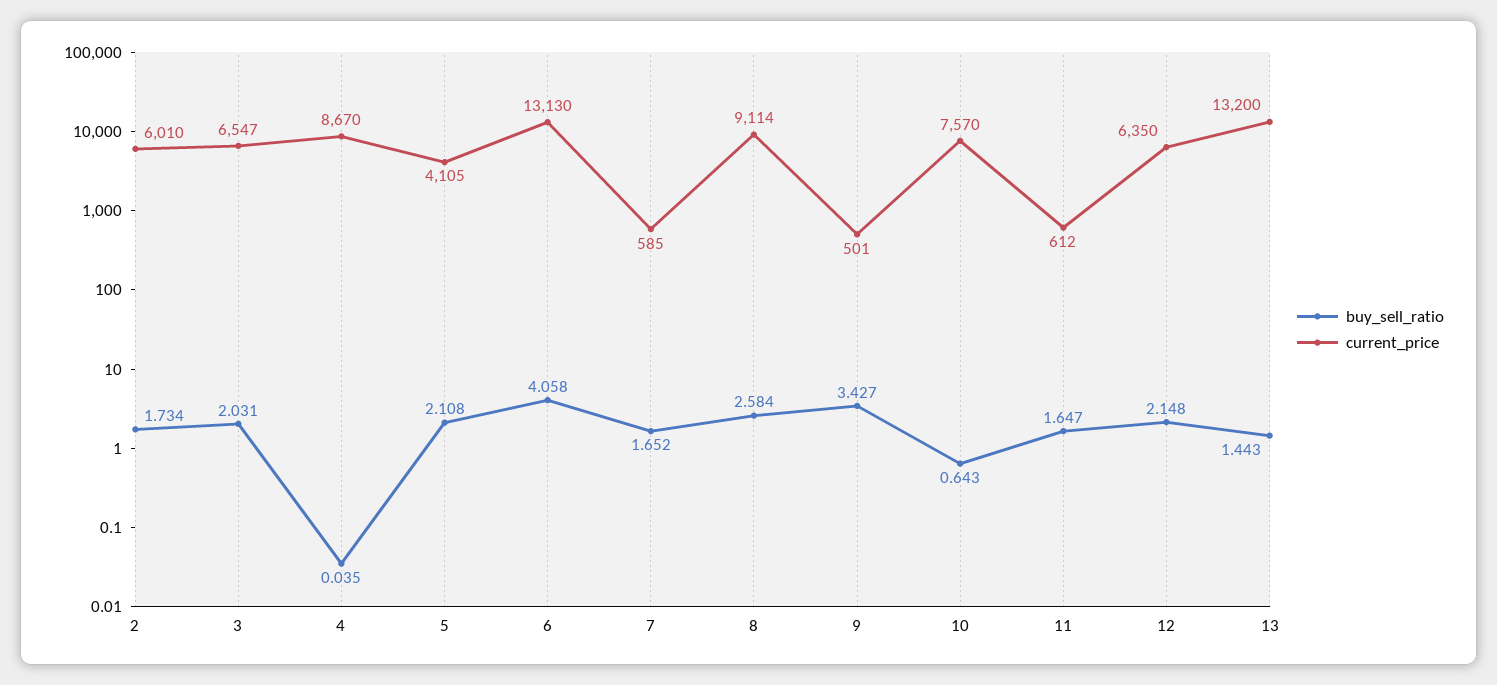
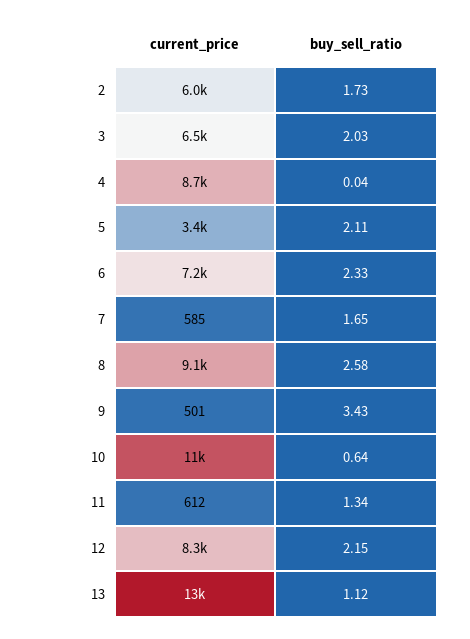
  {
    "buy_sell_ratio": {
      "2": 1.734,
      "3": 2.031,
      "4": 0.035,
      "5": 2.108,
-     "6": 4.058,
+     "6": 2.33,
      "7": 1.652,
      "8": 2.584,
      "9": 3.427,
      "10": 0.643,
-     "11": 1.647,
+     "11": 1.34,
      "12": 2.148,
-     "13": 1.443
+     "13": 1.12
    },
    "current_price": {
      "2": 6010,
      "3": 6547,
      "4": 8670,
-     "5": 4105,
+     "5": 3400,
-     "6": 13130,
+     "6": 7200,
      "7": 585,
      "8": 9114,
      "9": 501,
-     "10": 7570,
+     "10": 11000,
      "11": 612,
-     "12": 6350,
+     "12": 8300,
      "13": 13200
    }
  }

